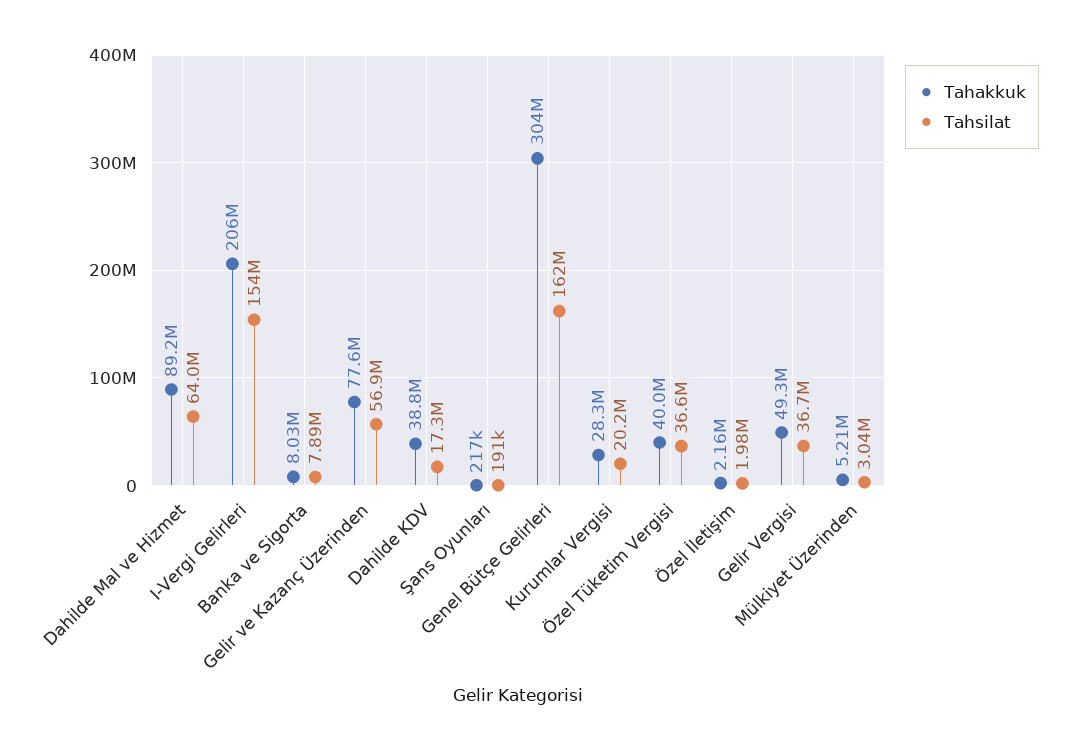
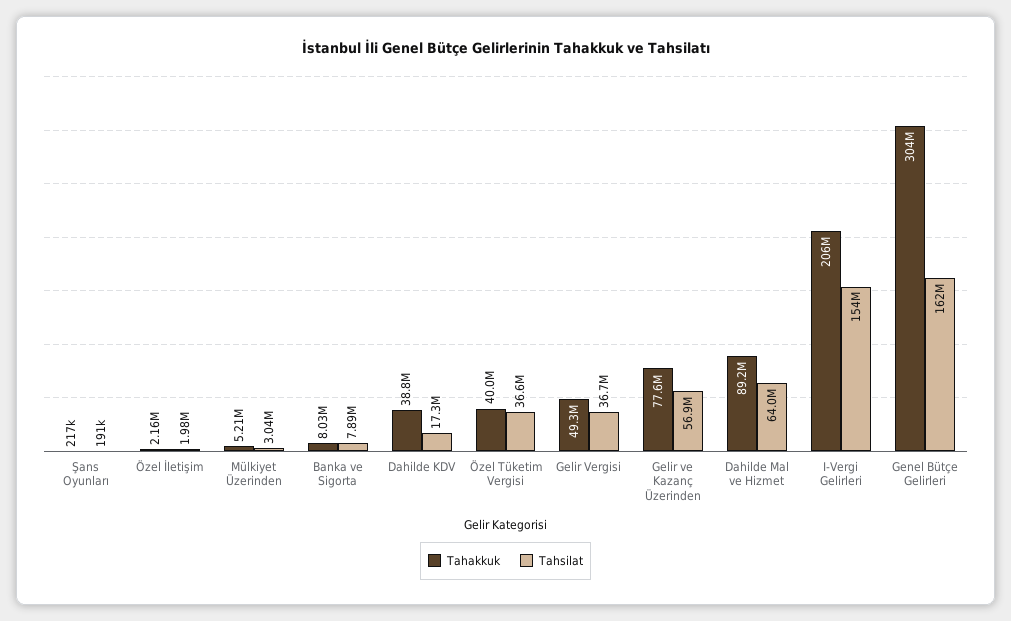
  {
    "Tahakkuk": {
      "Dahilde Mal ve Hizmet": 89200000,
      "I-Vergi Gelirleri": 206000000,
      "Banka ve Sigorta": 8030000,
      "Gelir ve Kazanç Üzerinden": 77600000,
      "Dahilde KDV": 38800000,
      "Şans Oyunları": 217000,
      "Genel Bütçe Gelirleri": 304000000,
-     "Kurumlar Vergisi": 28300000,
      "Özel Tüketim Vergisi": 40000000,
      "Özel İletişim": 2160000,
      "Gelir Vergisi": 49300000,
      "Mülkiyet Üzerinden": 5210000
    },
    "Tahsilat": {
      "Dahilde Mal ve Hizmet": 64000000,
      "I-Vergi Gelirleri": 154000000,
      "Banka ve Sigorta": 7890000,
      "Gelir ve Kazanç Üzerinden": 56900000,
      "Dahilde KDV": 17300000,
      "Şans Oyunları": 191000,
      "Genel Bütçe Gelirleri": 162000000,
-     "Kurumlar Vergisi": 20200000,
      "Özel Tüketim Vergisi": 36600000,
      "Özel İletişim": 1980000,
      "Gelir Vergisi": 36700000,
      "Mülkiyet Üzerinden": 3040000
    }
  }

